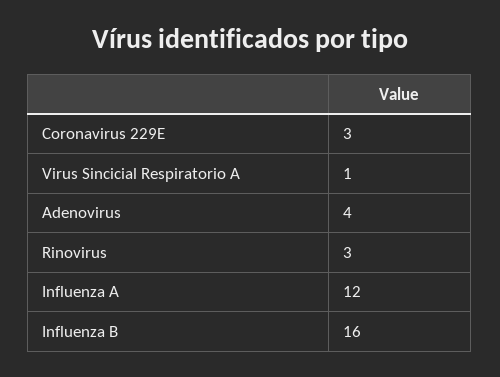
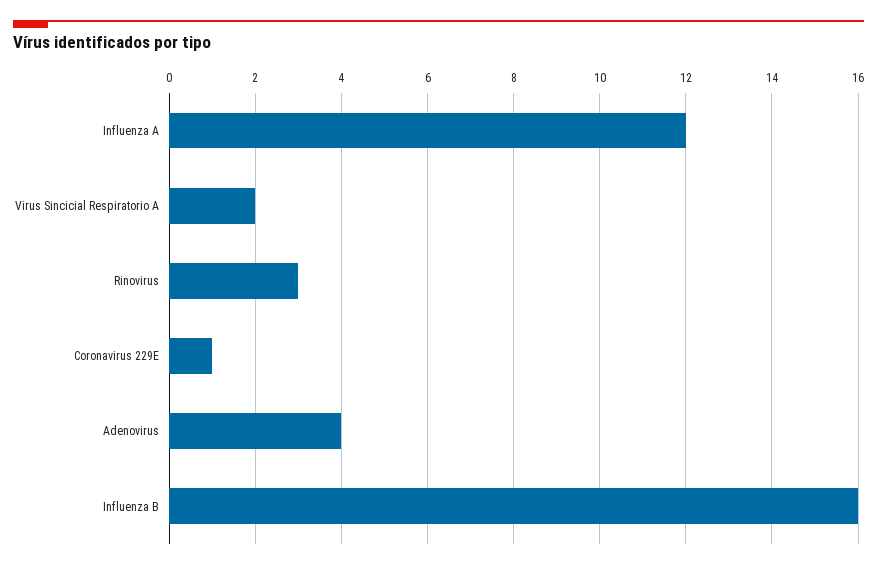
  {
-   "Coronavirus 229E": 3,
+   "Coronavirus 229E": 1,
-   "Virus Sincicial Respiratorio A": 1,
+   "Virus Sincicial Respiratorio A": 2,
    "Adenovirus": 4,
    "Rinovirus": 3,
    "Influenza A": 12,
    "Influenza B": 16
  }

